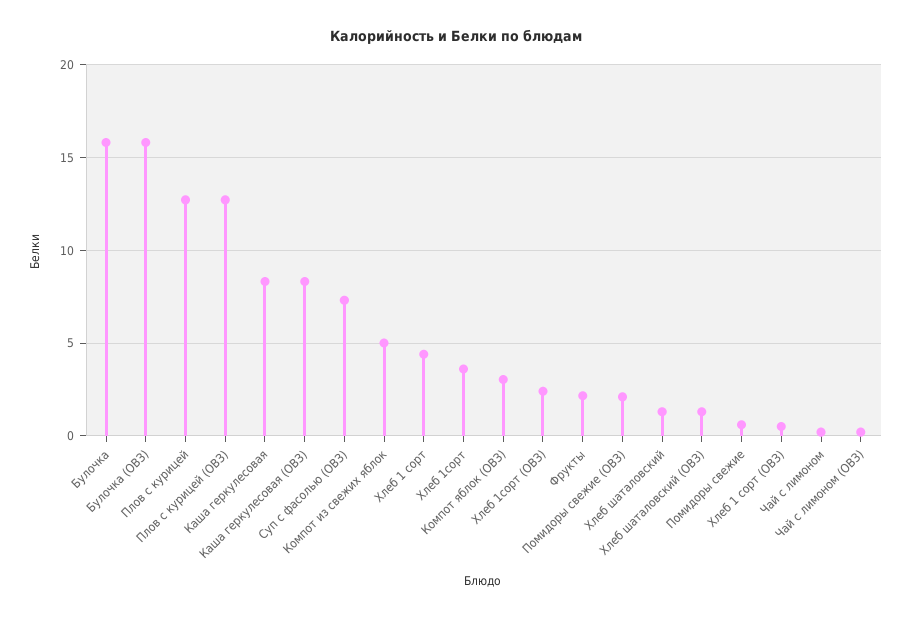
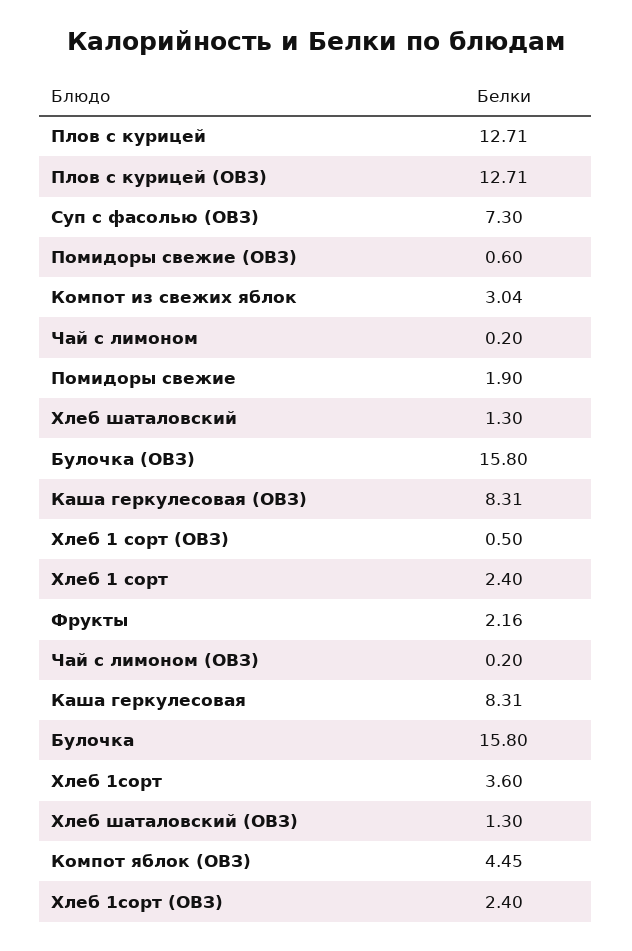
  {
    "Булочка": 15.8,
    "Булочка (ОВЗ)": 15.8,
    "Плов с курицей": 12.71,
    "Плов с курицей (ОВЗ)": 12.71,
    "Каша геркулесовая": 8.31,
    "Каша геркулесовая (ОВЗ)": 8.31,
    "Суп с фасолью (ОВЗ)": 7.3,
-   "Компот из свежих яблок": 5,
+   "Компот из свежих яблок": 3.04,
-   "Хлеб 1 сорт": 4.5,
+   "Хлеб 1 сорт": 2.4,
    "Хлеб 1сорт": 3.6,
-   "Компот яблок (ОВЗ)": 3,
+   "Компот яблок (ОВЗ)": 4.45,
    "Хлеб 1сорт (ОВЗ)": 2.4,
    "Фрукты": 2.16,
-   "Помидоры свежие (ОВЗ)": 2,
+   "Помидоры свежие (ОВЗ)": 0.6,
    "Хлеб шаталовский": 1.3,
    "Хлеб шаталовский (ОВЗ)": 1.3,
-   "Помидоры свежие": 0.5,
+   "Помидоры свежие": 1.9,
    "Хлеб 1 сорт (ОВЗ)": 0.5,
    "Чай с лимоном": 0.2,
    "Чай с лимоном (ОВЗ)": 0.2
  }

